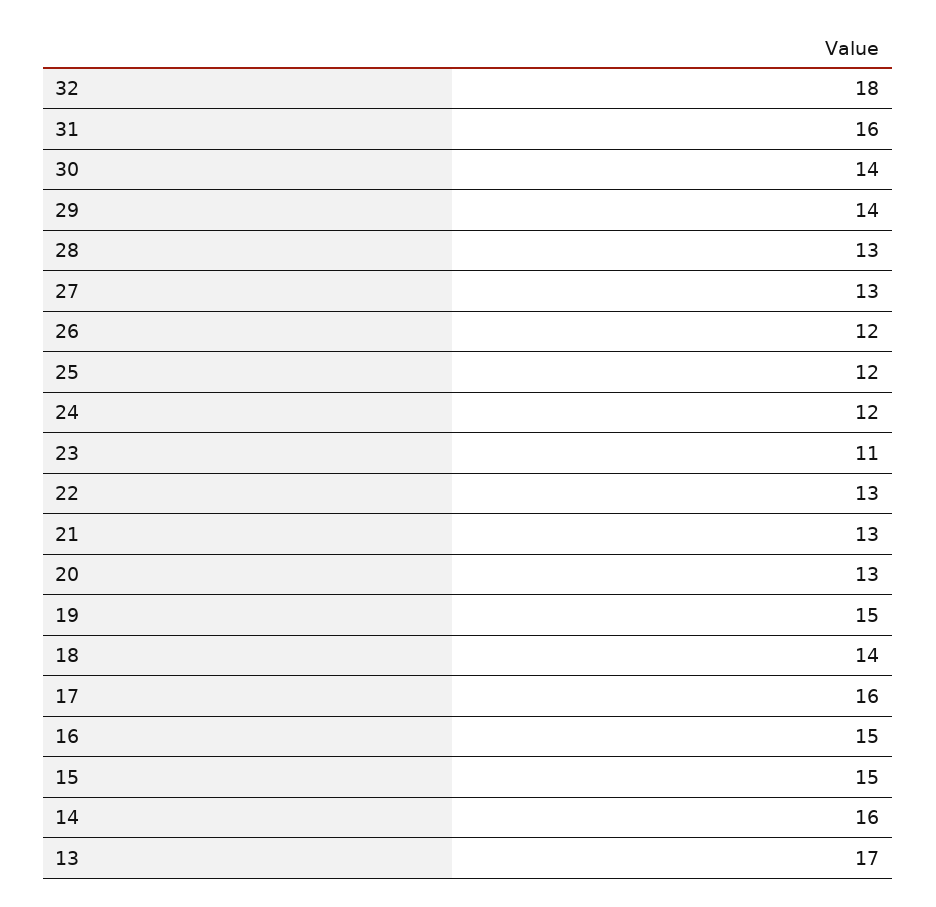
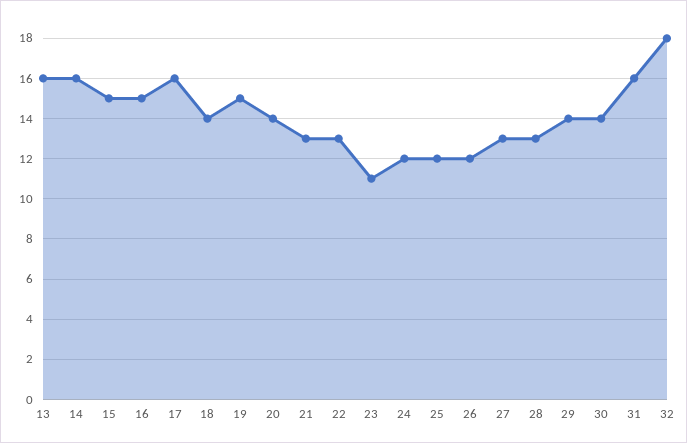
  {
    "32": 18,
    "31": 16,
    "30": 14,
    "29": 14,
    "28": 13,
    "27": 13,
    "26": 12,
    "25": 12,
    "24": 12,
    "23": 11,
    "22": 13,
    "21": 13,
-   "20": 13,
+   "20": 14,
    "19": 15,
    "18": 14,
    "17": 16,
    "16": 15,
    "15": 15,
    "14": 16,
-   "13": 17
+   "13": 16
  }

